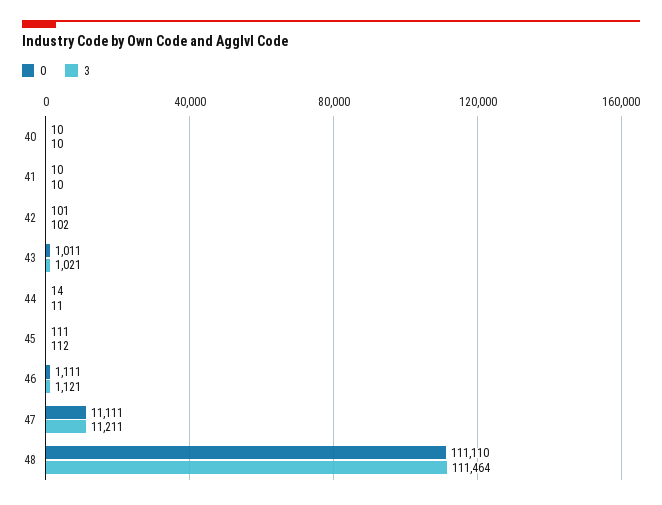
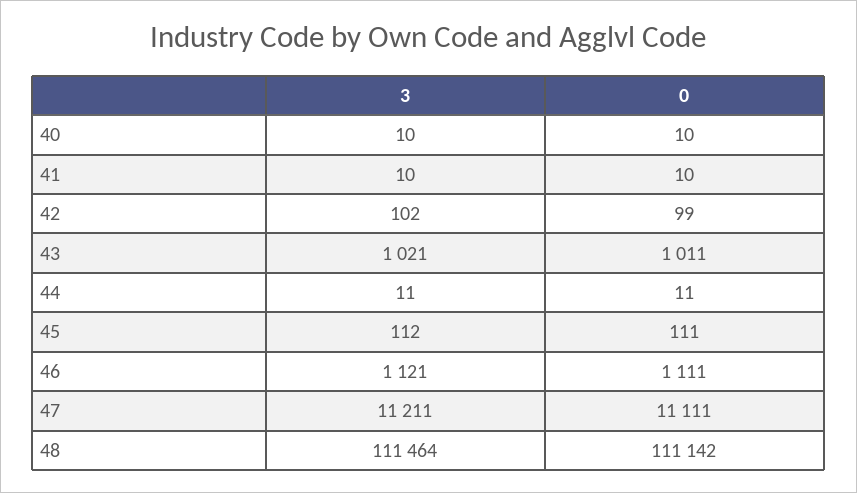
  {
    "0": {
      "40": 10,
      "41": 10,
-     "42": 101,
+     "42": 99,
      "43": 1011,
-     "44": 14,
+     "44": 11,
      "45": 111,
      "46": 1111,
      "47": 11111,
-     "48": 111110
+     "48": 111142
    },
    "3": {
      "40": 10,
      "41": 10,
      "42": 102,
      "43": 1021,
      "44": 11,
      "45": 112,
      "46": 1121,
      "47": 11211,
      "48": 111464
    }
  }

